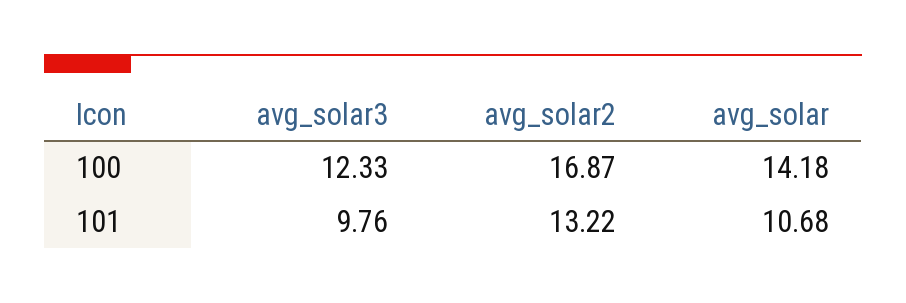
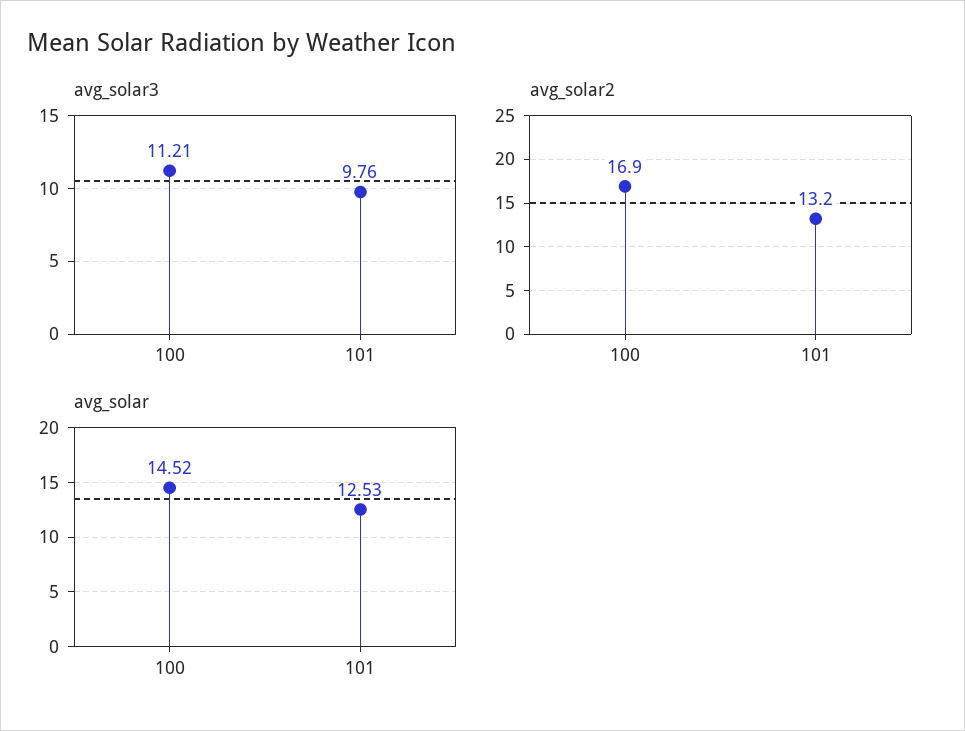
  {
    "avg_solar3": {
-     "100": 12.33,
+     "100": 11.21,
      "101": 9.76
    },
    "avg_solar2": {
      "100": 16.87,
      "101": 13.22
    },
    "avg_solar": {
-     "100": 14.18,
+     "100": 14.52,
-     "101": 10.68
+     "101": 12.53
    }
  }

